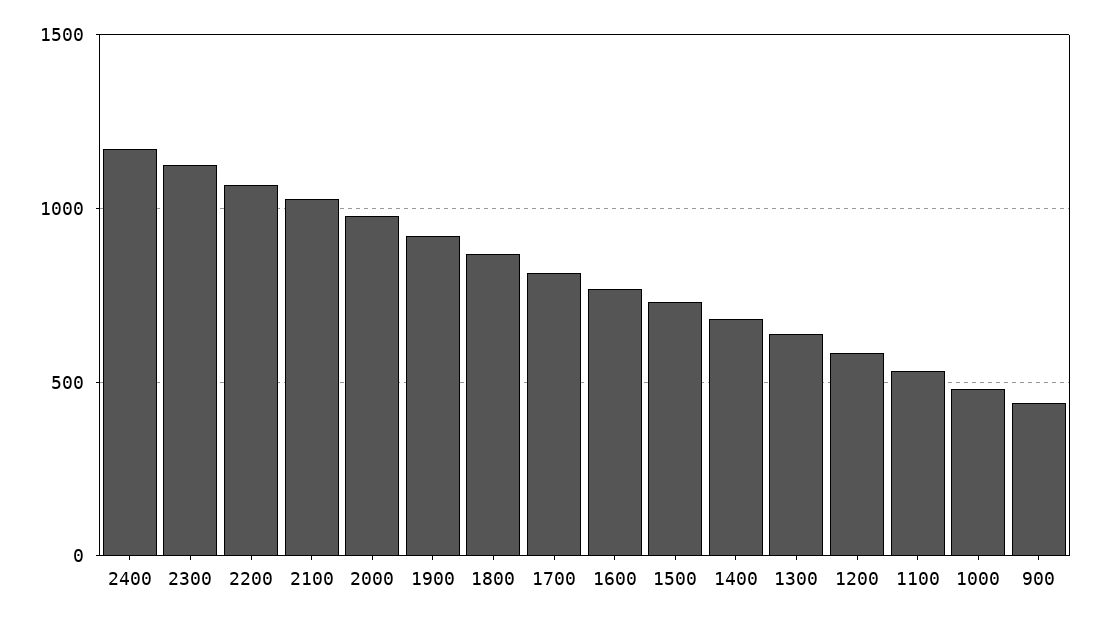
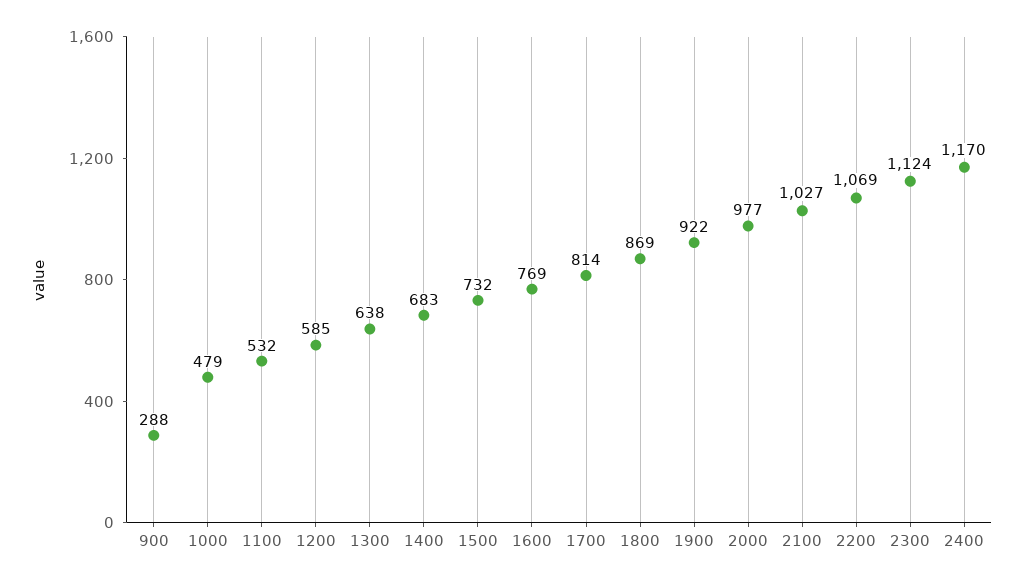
  {
    "2400": 1170,
    "2300": 1124,
    "2200": 1069,
    "2100": 1027,
    "2000": 977,
    "1900": 922,
    "1800": 869,
    "1700": 814,
    "1600": 769,
    "1500": 732,
    "1400": 683,
    "1300": 638,
    "1200": 585,
    "1100": 532,
    "1000": 479,
-   "900": 450
+   "900": 288
  }

